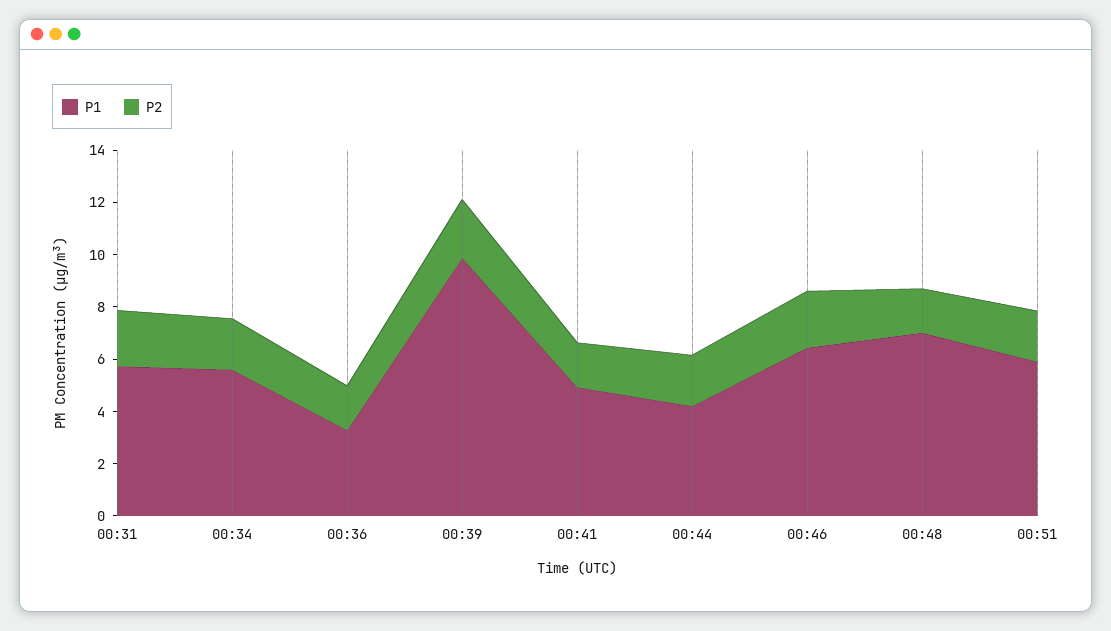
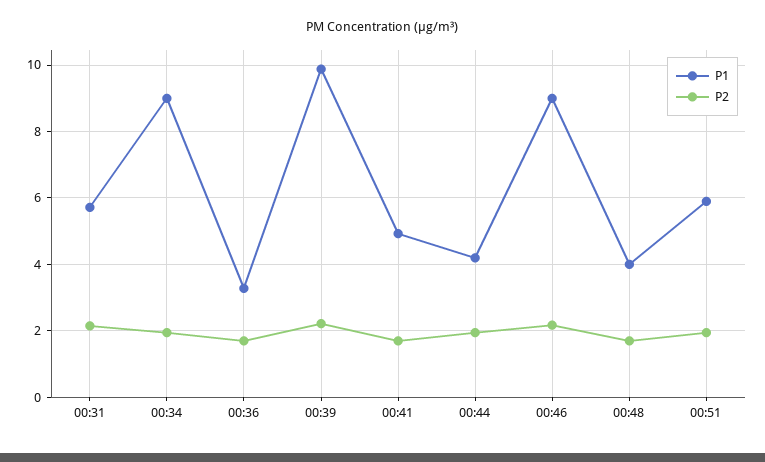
  {
    "P1": {
      "00:31": 5.8,
-     "00:34": 5.5,
+     "00:34": 9,
      "00:36": 3.2,
      "00:39": 9.8,
      "00:41": 5,
      "00:44": 4.2,
-     "00:46": 6.5,
+     "00:46": 9,
-     "00:48": 7,
+     "00:48": 4,
      "00:51": 6
    },
    "P2": {
      "00:31": 2.2,
      "00:34": 2,
      "00:36": 1.8,
      "00:39": 2.2,
      "00:41": 1.8,
      "00:44": 2,
      "00:46": 2.2,
      "00:48": 1.8,
      "00:51": 2
    }
  }

